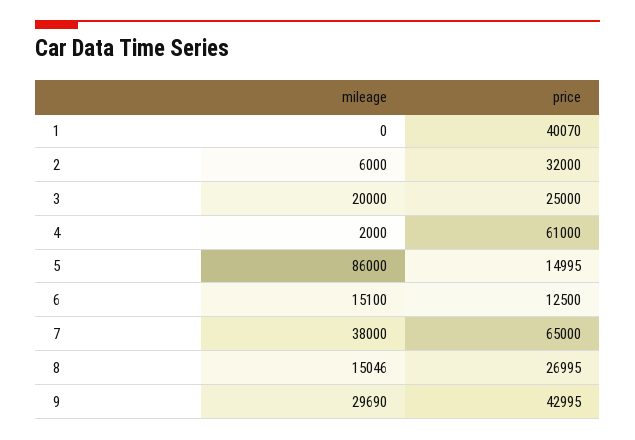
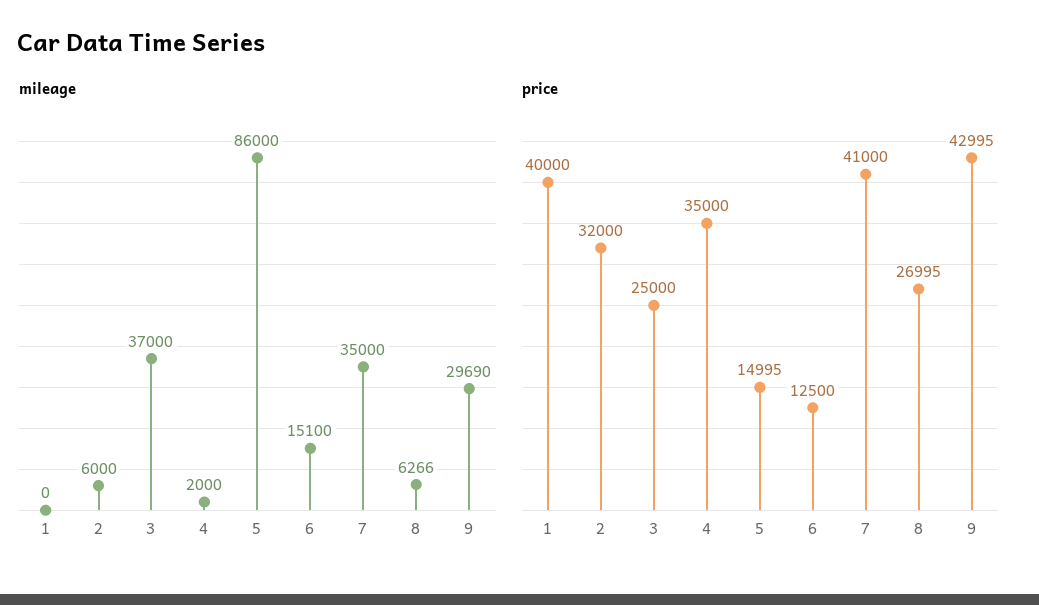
  {
    "mileage": {
      "1": 0,
      "2": 6000,
-     "3": 20000,
+     "3": 37000,
      "4": 2000,
      "5": 86000,
      "6": 15100,
-     "7": 38000,
+     "7": 35000,
-     "8": 15046,
+     "8": 6266,
      "9": 29690
    },
    "price": {
-     "1": 40070,
+     "1": 40000,
      "2": 32000,
      "3": 25000,
-     "4": 61000,
+     "4": 35000,
      "5": 14995,
      "6": 12500,
-     "7": 65000,
+     "7": 41000,
      "8": 26995,
      "9": 42995
    }
  }

